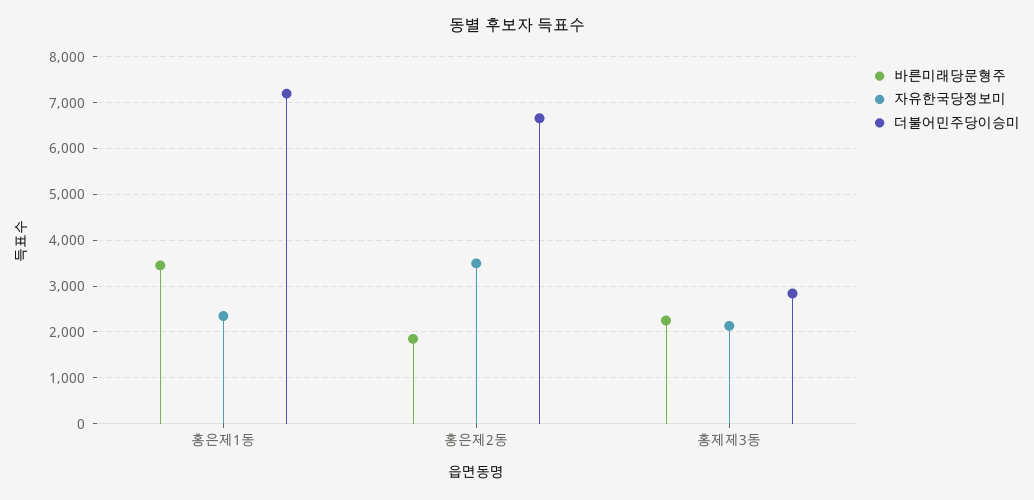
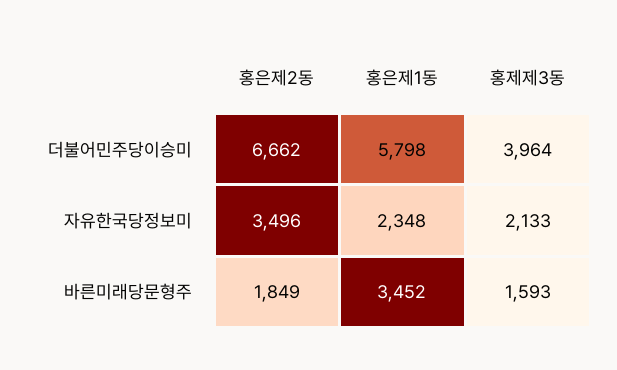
  {
    "바른미래당문형주": {
      "홍은제1동": 3452,
      "홍은제2동": 1849,
-     "홍제제3동": 2200
+     "홍제제3동": 1593
    },
    "자유한국당정보미": {
      "홍은제1동": 2348,
      "홍은제2동": 3496,
      "홍제제3동": 2133
    },
    "더불어민주당이승미": {
-     "홍은제1동": 7200,
+     "홍은제1동": 5798,
      "홍은제2동": 6662,
-     "홍제제3동": 2800
+     "홍제제3동": 3964
    }
  }

